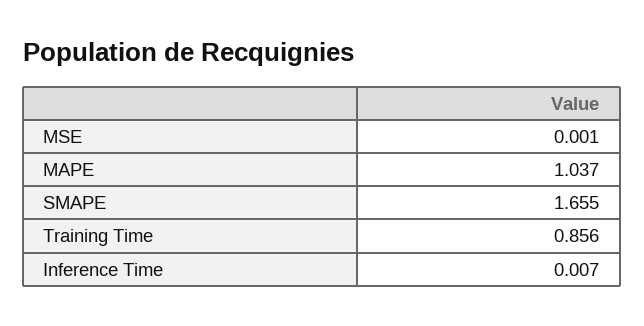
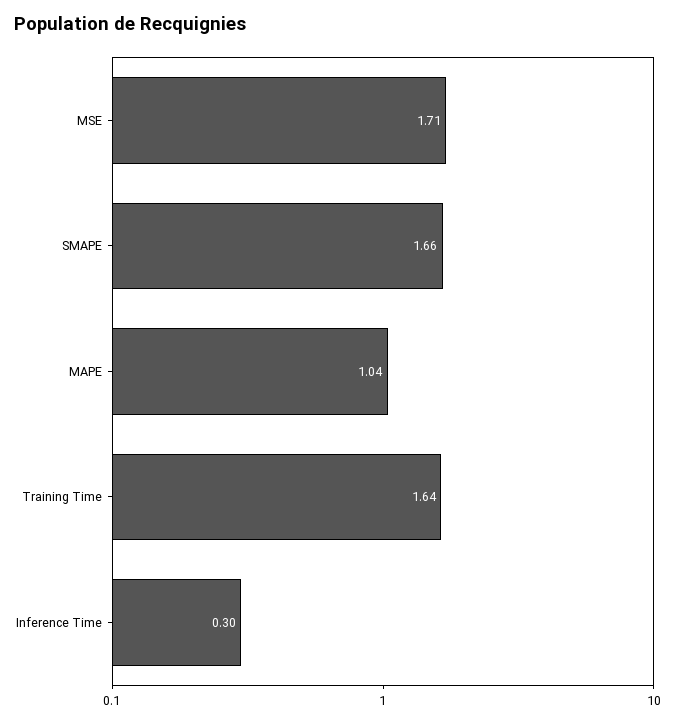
  {
-   "MSE": 0.001,
+   "MSE": 1.71,
    "MAPE": 1.037,
    "SMAPE": 1.655,
-   "Training Time": 0.856,
+   "Training Time": 1.64,
-   "Inference Time": 0.007
+   "Inference Time": 0.3
  }

